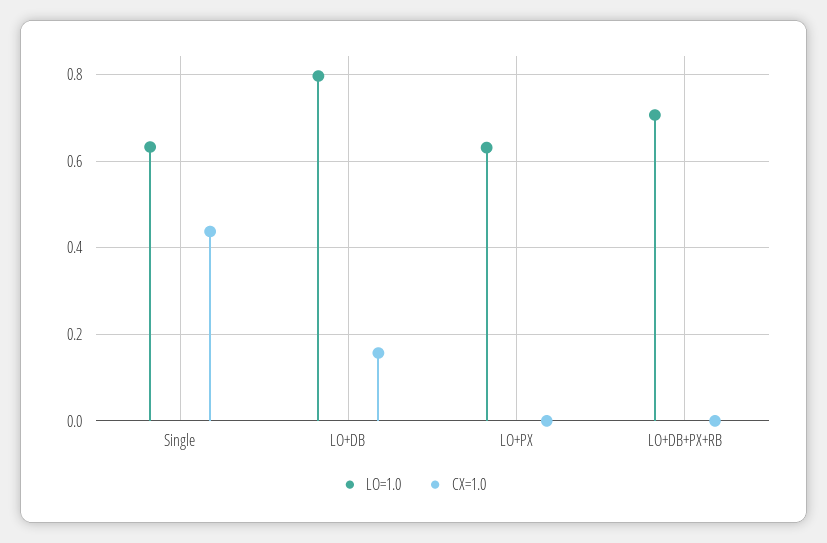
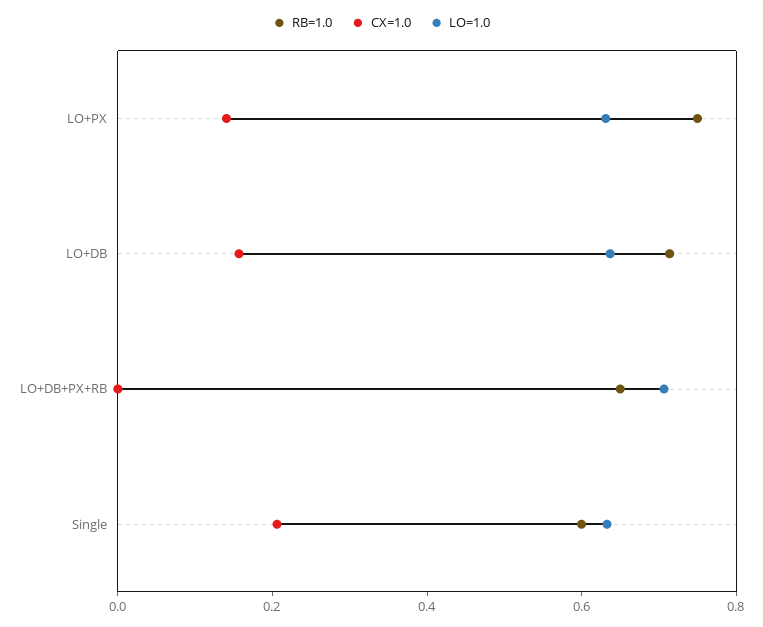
  {
    "LO=1.0": {
      "Single": 0.64,
-     "LO+DB": 0.8,
+     "LO+DB": 0.65,
      "LO+PX": 0.64,
      "LO+DB+PX+RB": 0.7
    },
    "CX=1.0": {
-     "Single": 0.44,
+     "Single": 0.2,
      "LO+DB": 0.16,
-     "LO+PX": 0,
+     "LO+PX": 0.15,
      "LO+DB+PX+RB": 0
-   }
+   },
+   "RB=1.0": {
+     "LO+PX": 0.75,
+     "LO+DB": 0.7,
+     "LO+DB+PX+RB": 0.65,
+     "Single": 0.6
+   }
  }

